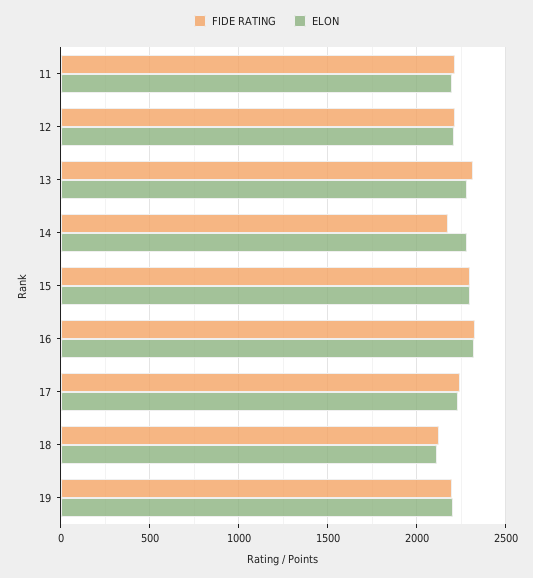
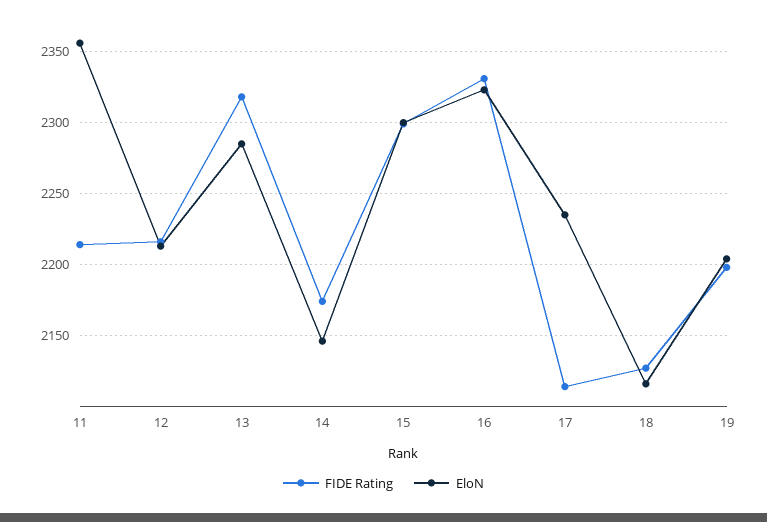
  {
    "FIDE RATING": {
      "11": 2215,
      "12": 2215,
      "13": 2320,
      "14": 2175,
      "15": 2300,
      "16": 2330,
-     "17": 2250,
+     "17": 2115,
      "18": 2125,
      "19": 2200
    },
    "ELON": {
-     "11": 2200,
+     "11": 2355,
      "12": 2215,
      "13": 2285,
-     "14": 2300,
+     "14": 2145,
      "15": 2300,
      "16": 2325,
      "17": 2235,
      "18": 2115,
      "19": 2205
    }
  }

